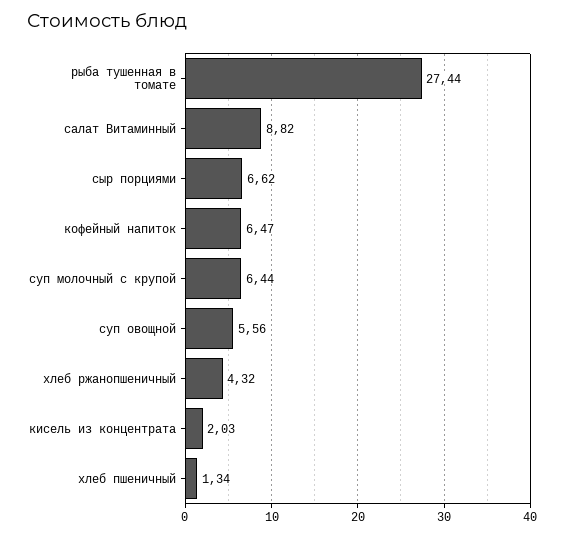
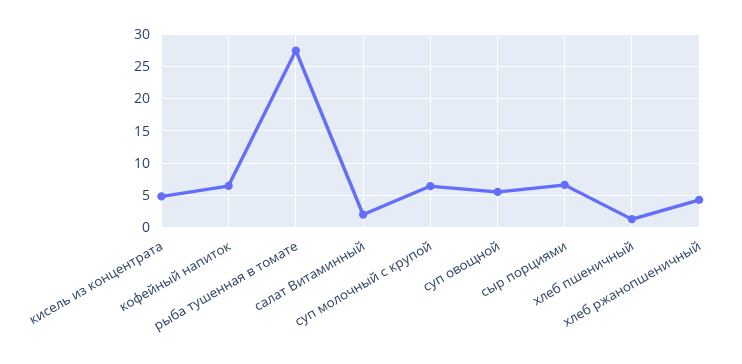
  {
    "рыба тушенная в томате": 27.44,
-   "салат Витаминный": 8.82,
+   "салат Витаминный": 2,
    "сыр порциями": 6.62,
    "кофейный напиток": 6.47,
    "суп молочный с крупой": 6.44,
    "суп овощной": 5.56,
    "хлеб ржанопшеничный": 4.32,
-   "кисель из концентрата": 2.03,
+   "кисель из концентрата": 5,
    "хлеб пшеничный": 1.34
  }

